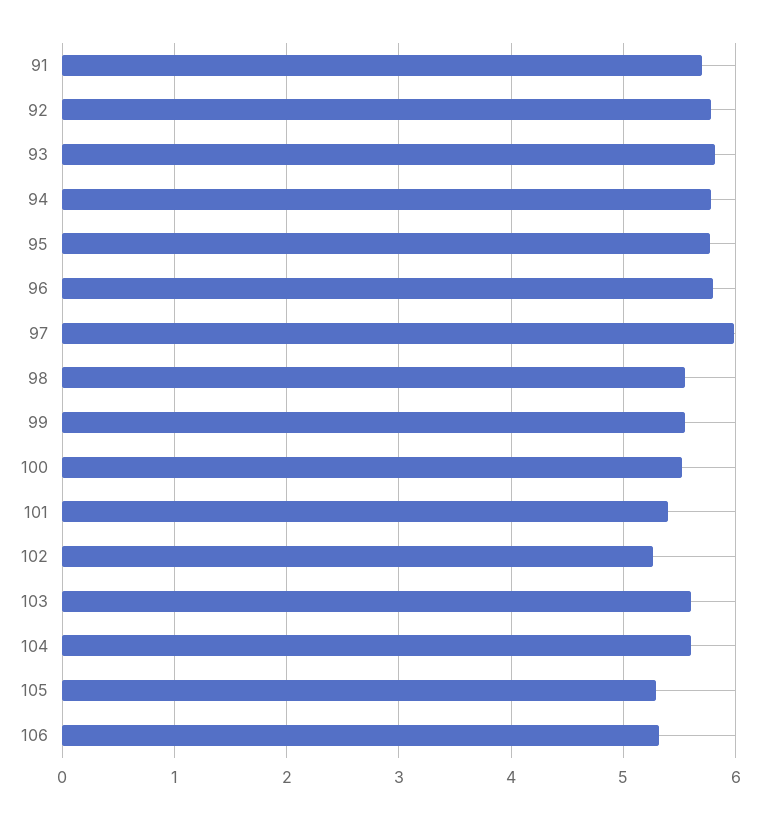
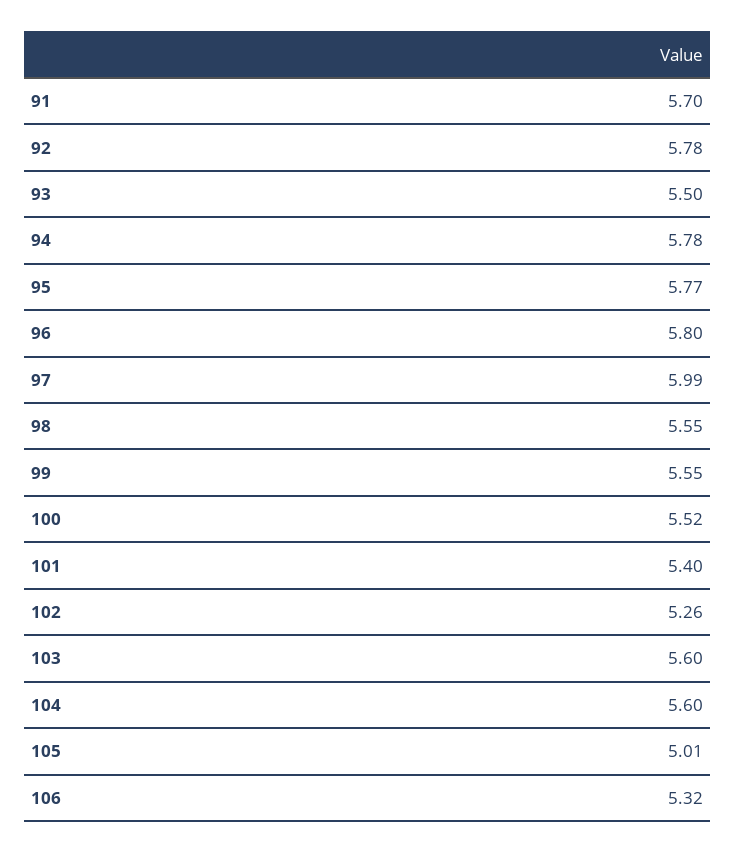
  {
    "91": 5.7,
    "92": 5.78,
-   "93": 5.8,
+   "93": 5.5,
    "94": 5.78,
    "95": 5.77,
    "96": 5.8,
    "97": 5.99,
    "98": 5.55,
    "99": 5.55,
    "100": 5.52,
    "101": 5.4,
    "102": 5.26,
    "103": 5.6,
    "104": 5.6,
-   "105": 5.3,
+   "105": 5.01,
    "106": 5.32
  }

